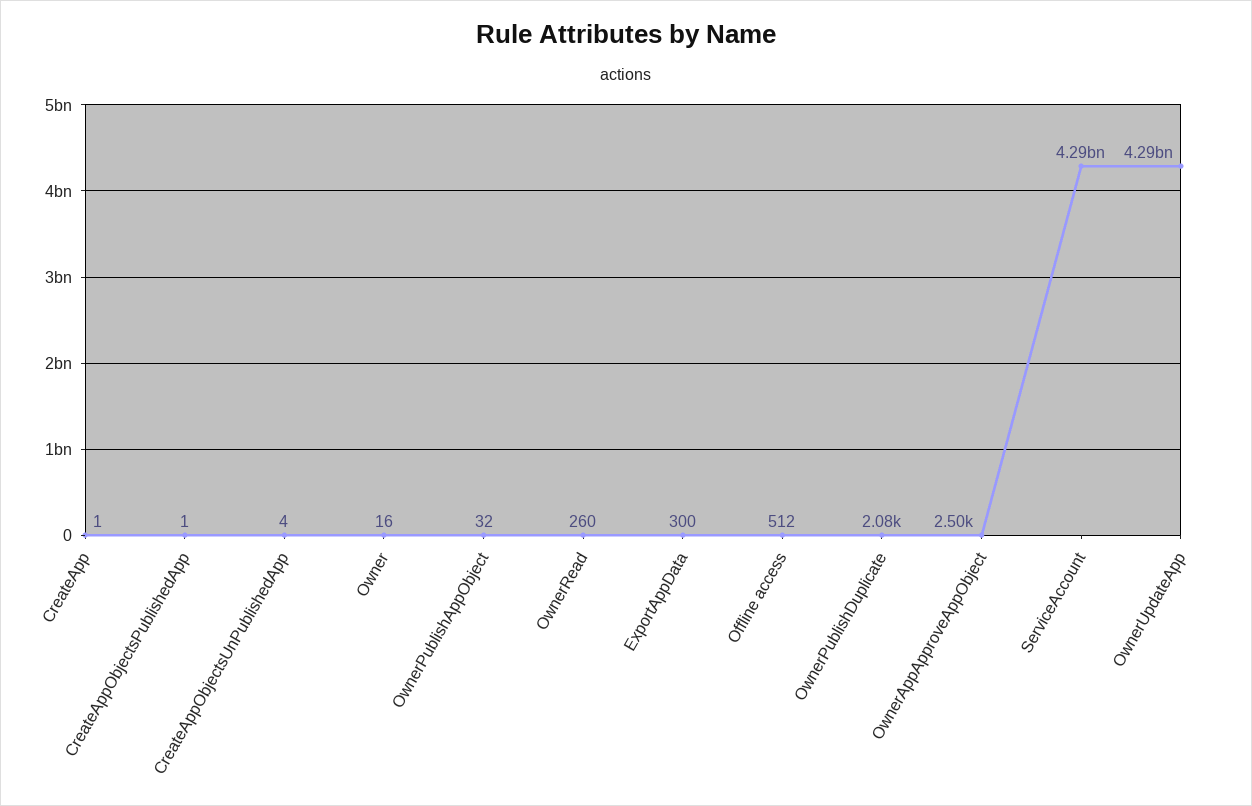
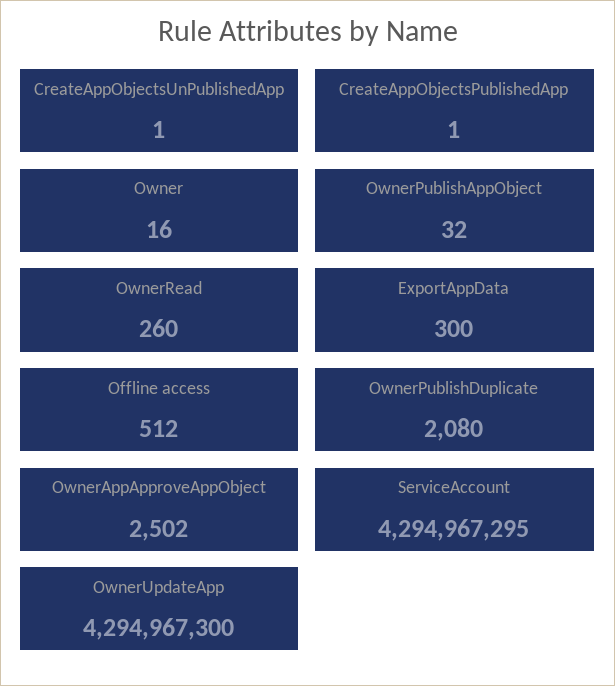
  {
-   "CreateApp": 1,
    "CreateAppObjectsPublishedApp": 1,
-   "CreateAppObjectsUnPublishedApp": 4,
+   "CreateAppObjectsUnPublishedApp": 1,
    "Owner": 16,
    "OwnerPublishAppObject": 32,
    "OwnerRead": 260,
    "ExportAppData": 300,
    "Offline access": 512,
    "OwnerPublishDuplicate": 2080,
    "OwnerAppApproveAppObject": 2502,
    "ServiceAccount": 4294967295,
    "OwnerUpdateApp": 4294967300
  }

